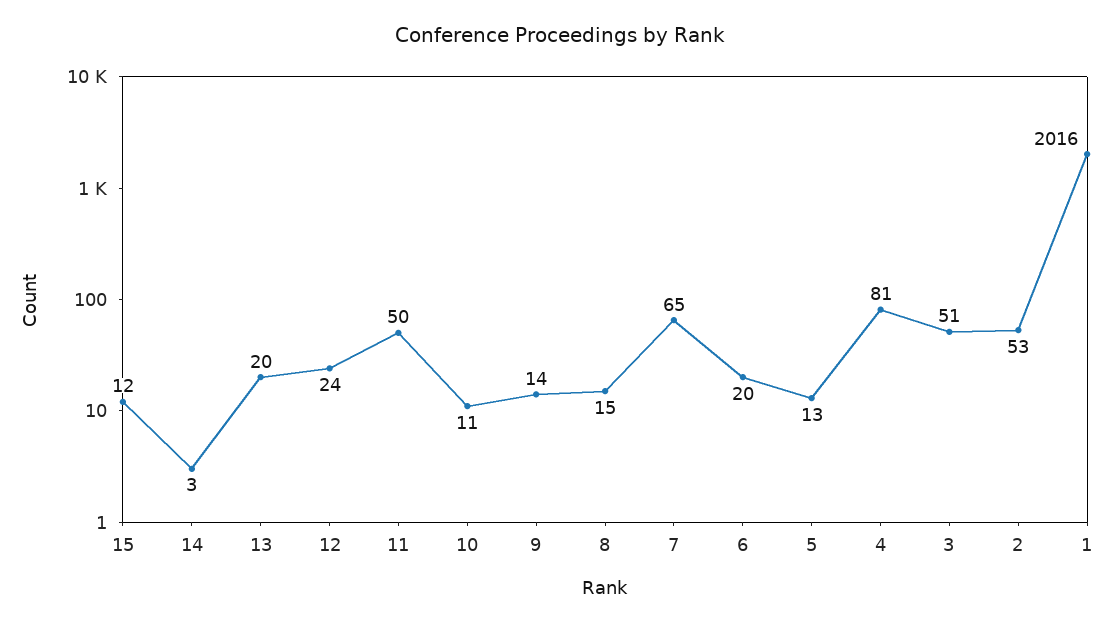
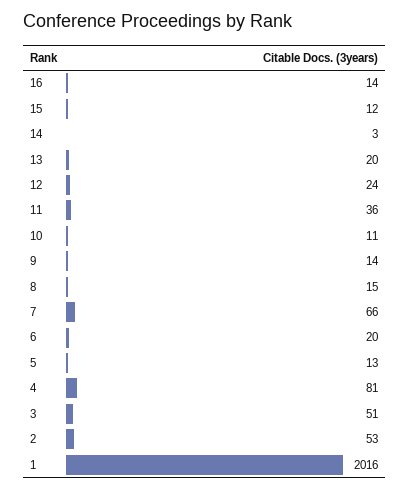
  {
    "15": 12,
    "14": 3,
    "13": 20,
    "12": 24,
-   "11": 50,
+   "11": 36,
    "10": 11,
    "9": 14,
    "8": 15,
-   "7": 65,
+   "7": 66,
    "6": 20,
    "5": 13,
    "4": 81,
    "3": 51,
    "2": 53,
-   "1": 2016
+   "1": 2016,
+   "16": 14
  }

